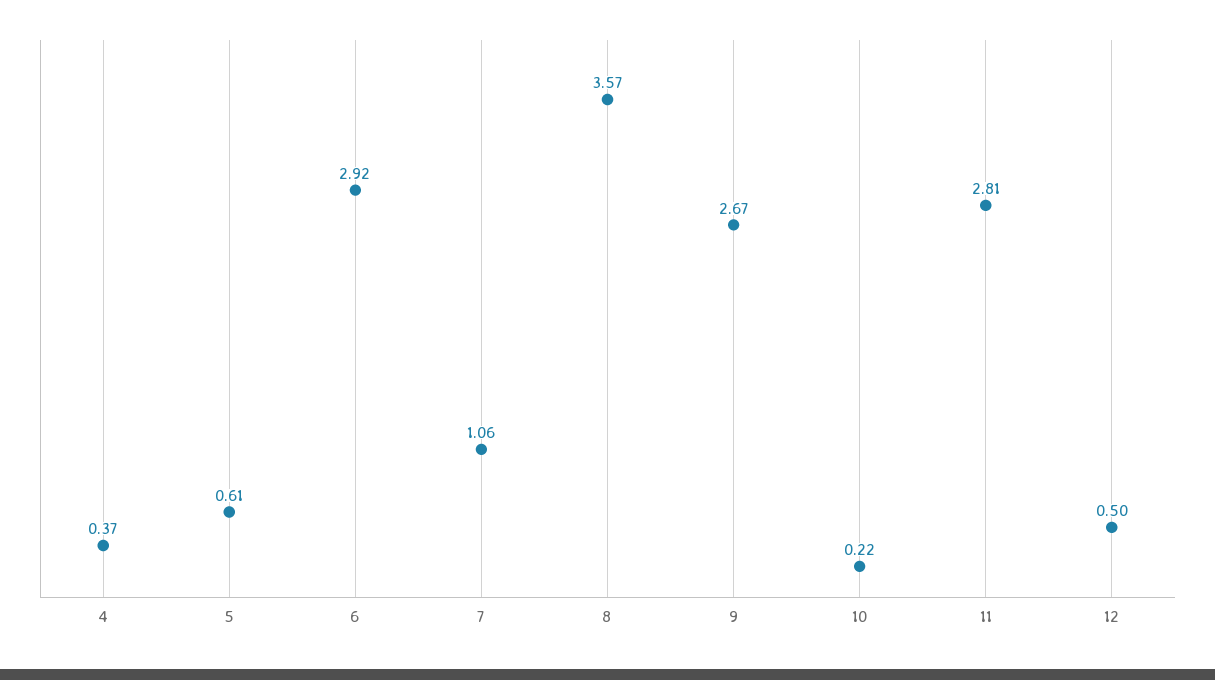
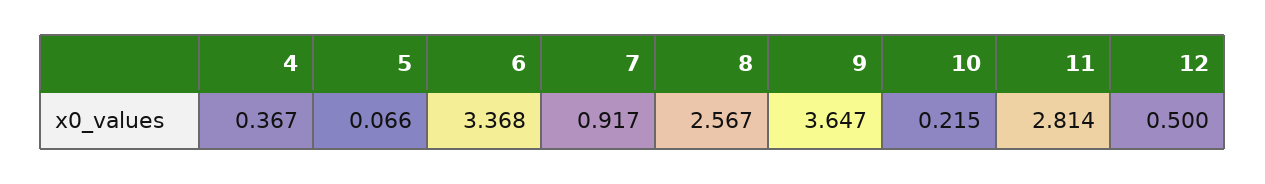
  {
    "4": 0.367,
-   "5": 0.61,
+   "5": 0.066,
-   "6": 2.92,
+   "6": 3.368,
-   "7": 1.06,
+   "7": 0.917,
-   "8": 3.57,
+   "8": 2.567,
-   "9": 2.67,
+   "9": 3.647,
    "10": 0.215,
    "11": 2.814,
    "12": 0.5
  }

